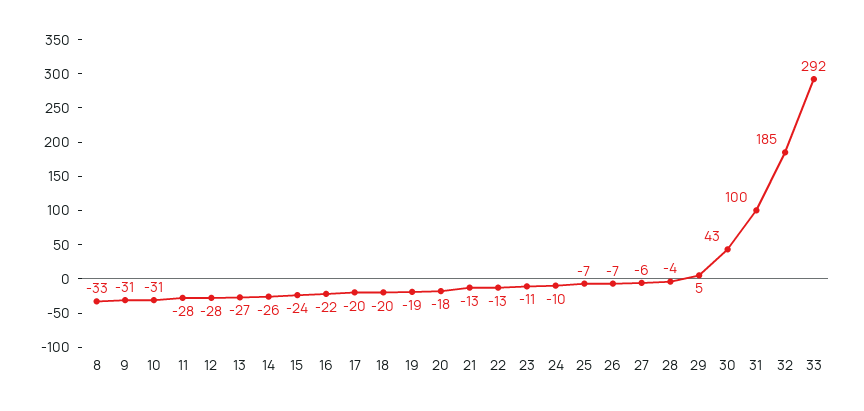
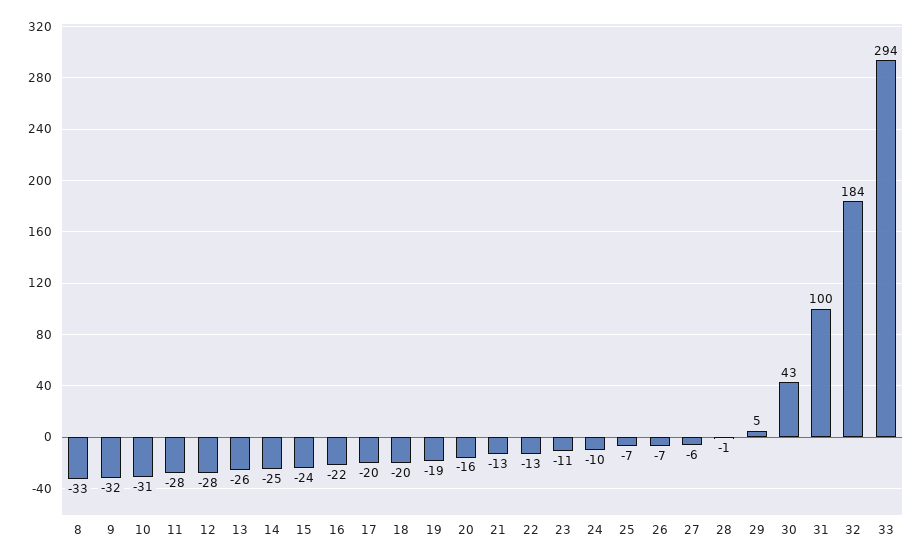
  {
    "8": -33,
-   "9": -31,
+   "9": -32,
    "10": -31,
    "11": -28,
    "12": -28,
-   "13": -27,
+   "13": -26,
-   "14": -26,
+   "14": -25,
    "15": -24,
    "16": -22,
    "17": -20,
    "18": -20,
    "19": -19,
-   "20": -18,
+   "20": -16,
    "21": -13,
    "22": -13,
    "23": -11,
    "24": -10,
    "25": -7,
    "26": -7,
    "27": -6,
-   "28": -4,
+   "28": -1,
    "29": 5,
    "30": 43,
    "31": 100,
-   "32": 185,
+   "32": 184,
-   "33": 292
+   "33": 294
  }

